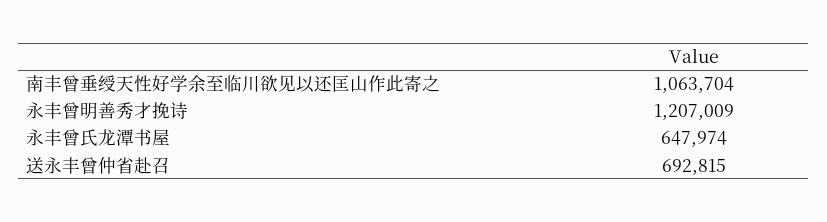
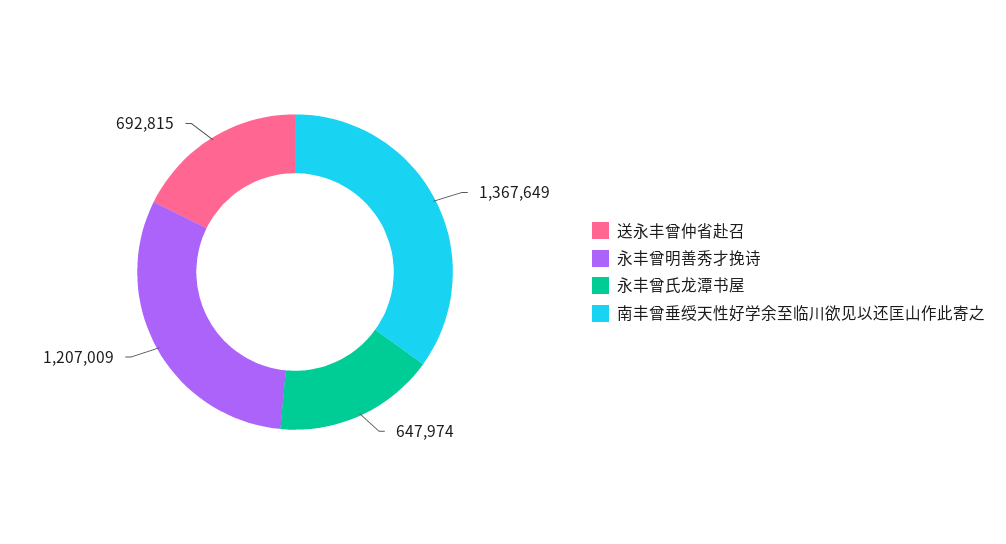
  {
-   "南丰曾垂绶天性好学余至临川欲见以还匡山作此寄之": 1063704,
+   "南丰曾垂绶天性好学余至临川欲见以还匡山作此寄之": 1367649,
    "永丰曾明善秀才挽诗": 1207009,
    "永丰曾氏龙潭书屋": 647974,
    "送永丰曾仲省赴召": 692815
  }

